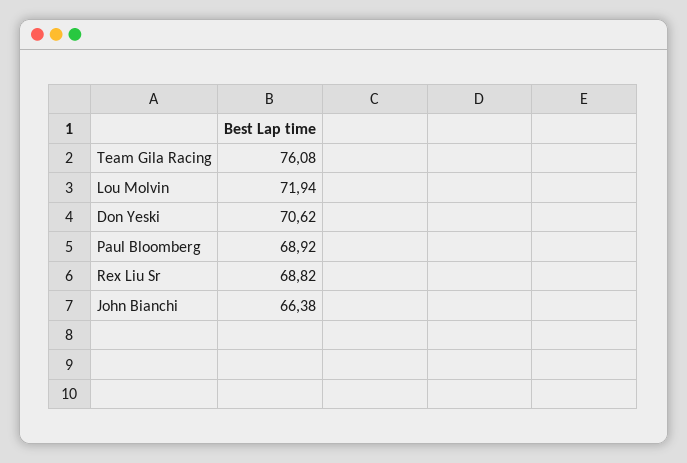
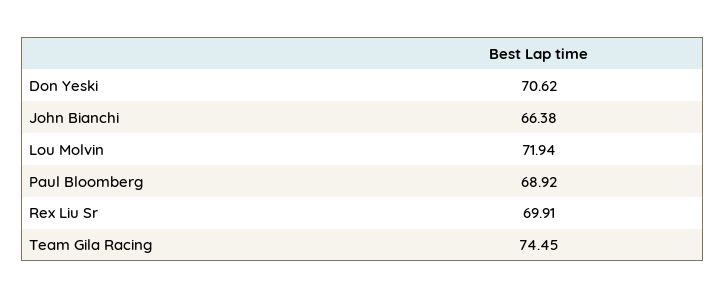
  {
-   "Team Gila Racing": 76.08,
+   "Team Gila Racing": 74.45,
    "Lou Molvin": 71.94,
    "Don Yeski": 70.62,
    "Paul Bloomberg": 68.92,
-   "Rex Liu Sr": 68.82,
+   "Rex Liu Sr": 69.91,
    "John Bianchi": 66.38
  }

